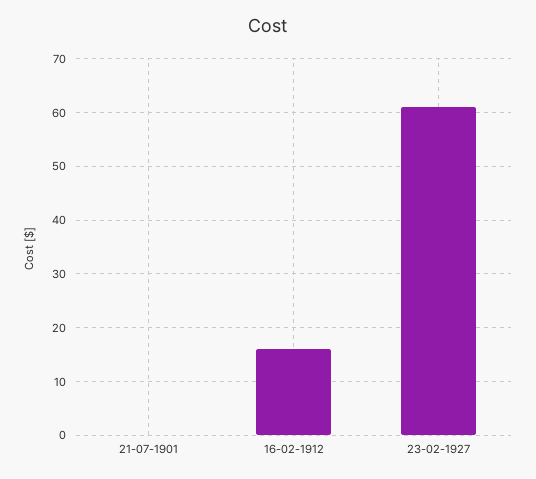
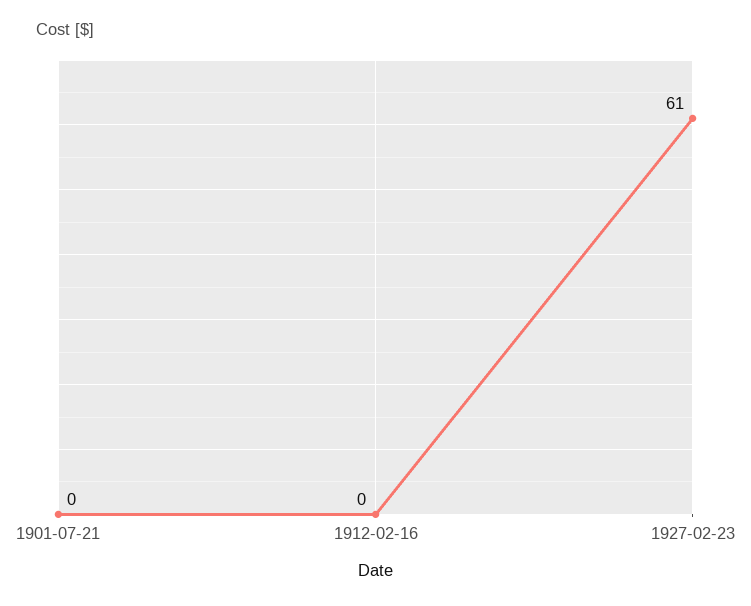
  {
    "21-07-1901": 0,
-   "16-02-1912": 15,
+   "16-02-1912": 0,
    "23-02-1927": 61
  }

